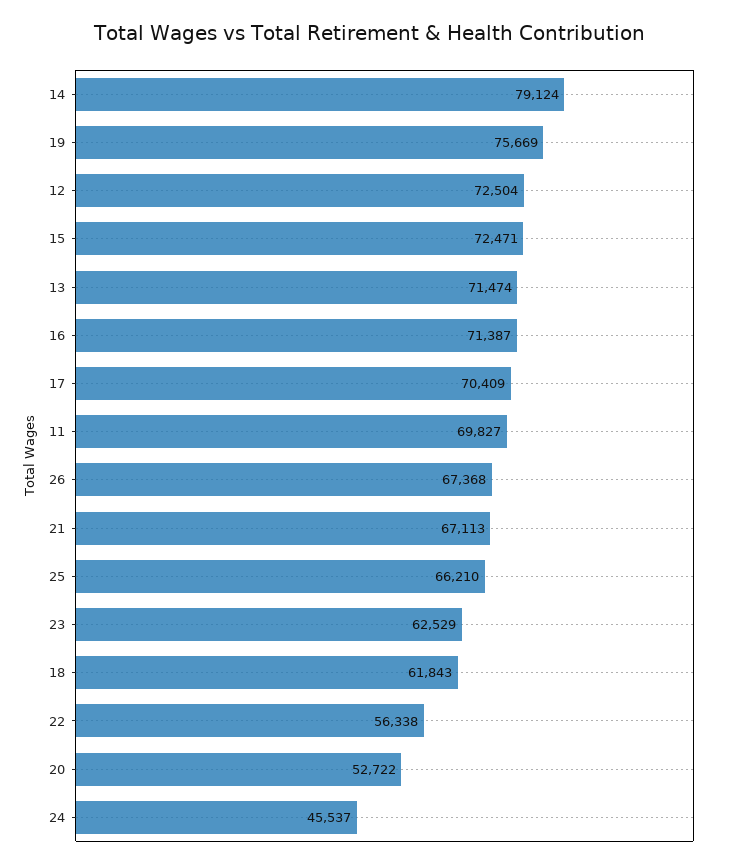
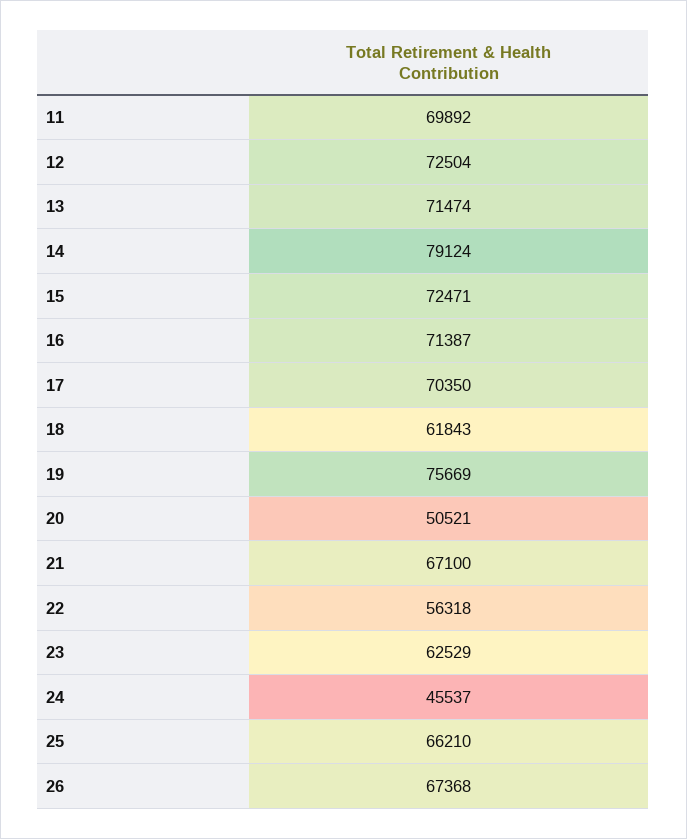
  {
    "14": 79124,
    "19": 75669,
    "12": 72504,
    "15": 72471,
    "13": 71474,
    "16": 71387,
-   "17": 70409,
+   "17": 70350,
-   "11": 69827,
+   "11": 69892,
    "26": 67368,
-   "21": 67113,
+   "21": 67100,
    "25": 66210,
    "23": 62529,
    "18": 61843,
-   "22": 56338,
+   "22": 56318,
-   "20": 52722,
+   "20": 50521,
    "24": 45537
  }

